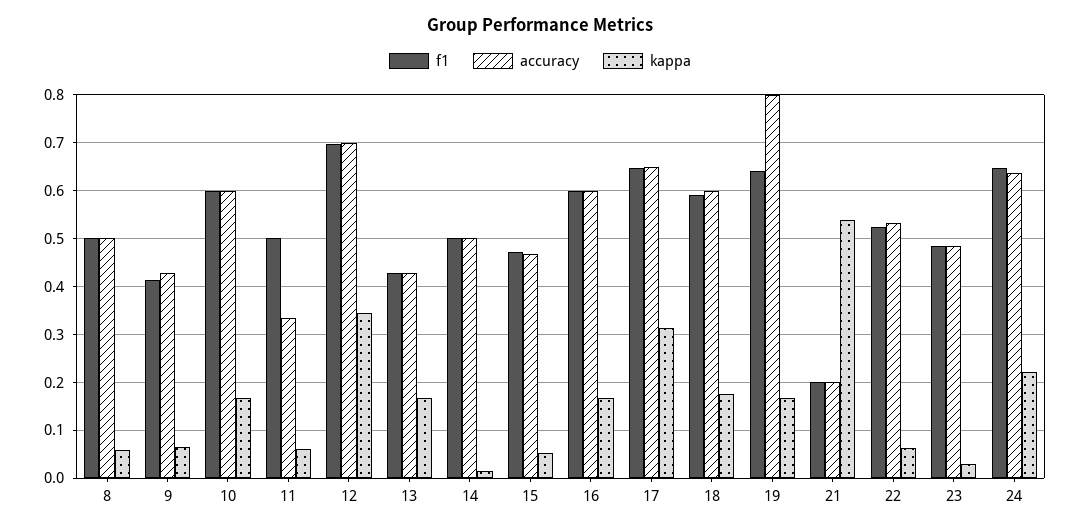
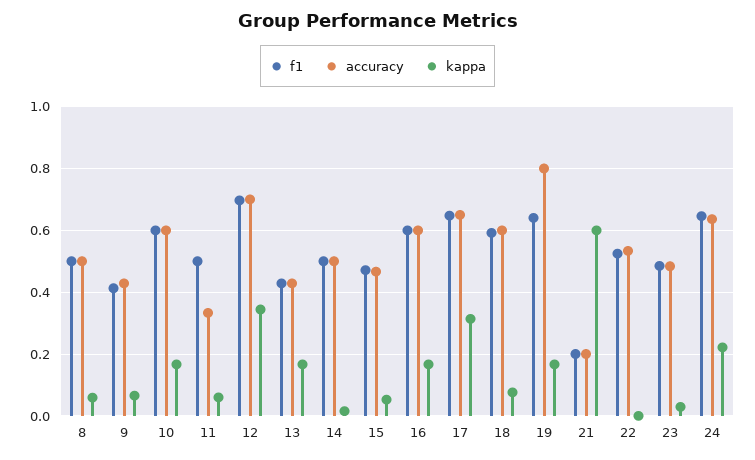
  {
    "f1": {
      "8": 0.5,
      "9": 0.42,
      "10": 0.6,
      "11": 0.5,
      "12": 0.7,
      "13": 0.42,
      "14": 0.5,
      "15": 0.48,
      "16": 0.6,
      "17": 0.64,
      "18": 0.6,
      "19": 0.64,
      "21": 0.2,
      "22": 0.52,
      "23": 0.48,
      "24": 0.64
    },
    "accuracy": {
      "8": 0.5,
      "9": 0.42,
      "10": 0.6,
      "11": 0.34,
      "12": 0.7,
      "13": 0.42,
      "14": 0.5,
      "15": 0.46,
      "16": 0.6,
      "17": 0.66,
      "18": 0.6,
      "19": 0.8,
      "21": 0.2,
      "22": 0.54,
      "23": 0.48,
      "24": 0.64
    },
    "kappa": {
      "8": 0.06,
      "9": 0.06,
      "10": 0.16,
      "11": 0.06,
      "12": 0.34,
      "13": 0.16,
      "14": 0.02,
      "15": 0.06,
      "16": 0.16,
      "17": 0.32,
-     "18": 0.18,
+     "18": 0.08,
      "19": 0.16,
-     "21": 0.54,
+     "21": 0.6,
-     "22": 0.06,
+     "22": 0,
      "23": 0.02,
      "24": 0.22
    }
  }

